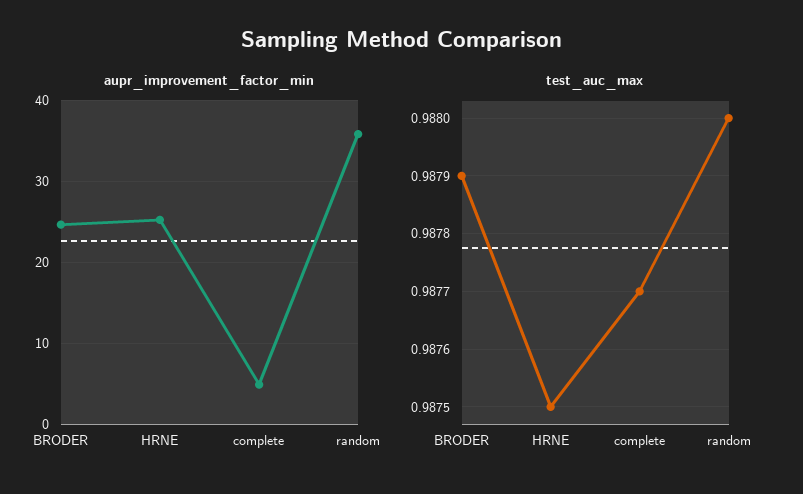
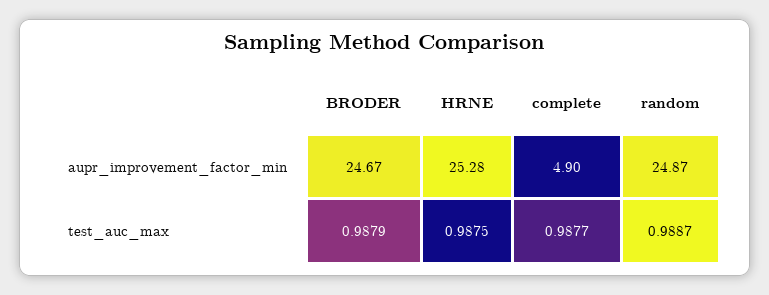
  {
    "aupr_improvement_factor_min": {
      "BRODER": 24.67,
      "HRNE": 25.28,
      "complete": 4.9,
-     "random": 36
+     "random": 24.87
    },
    "test_auc_max": {
      "BRODER": 0.9879,
      "HRNE": 0.9875,
      "complete": 0.9877,
-     "random": 0.988
+     "random": 0.9887
    }
  }

